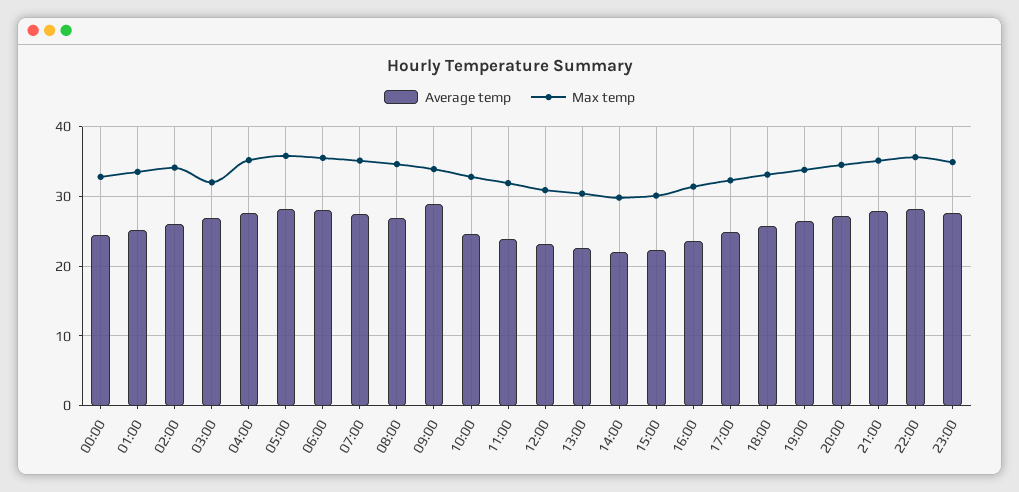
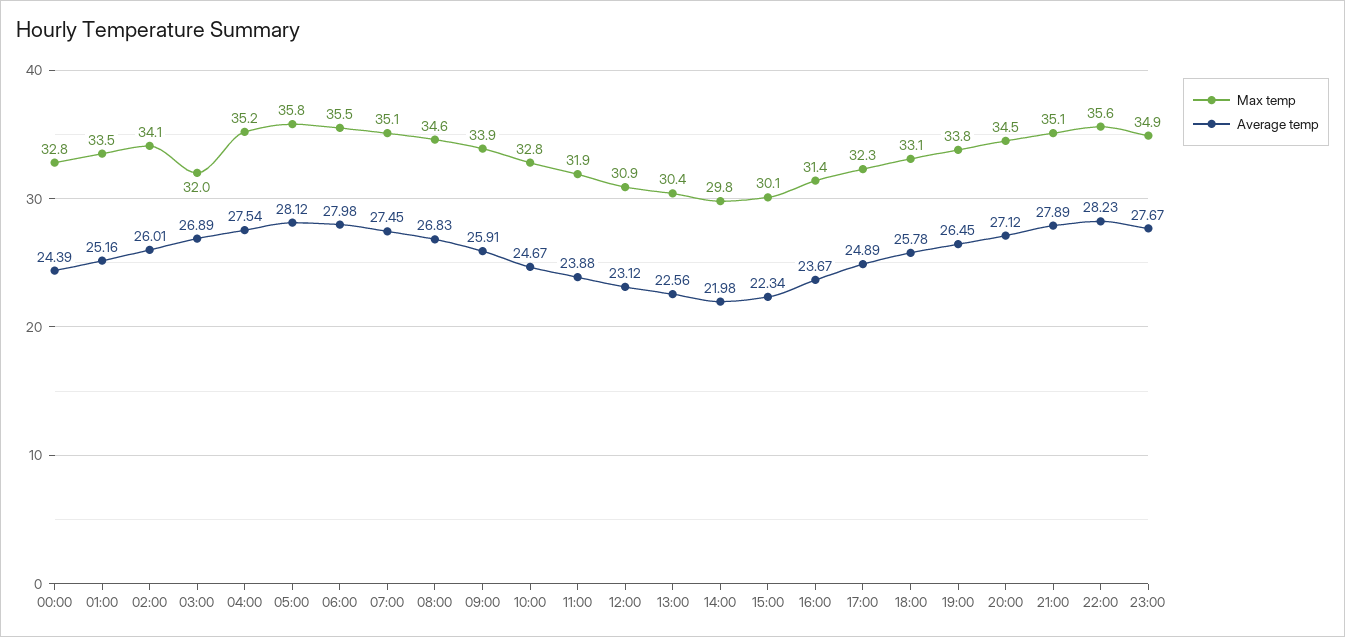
  {
    "Average temp": {
      "00:00": 24.39,
      "01:00": 25.16,
      "02:00": 26.01,
      "03:00": 26.89,
      "04:00": 27.54,
      "05:00": 28.12,
      "06:00": 27.98,
      "07:00": 27.45,
      "08:00": 26.83,
-     "09:00": 29,
+     "09:00": 25.91,
      "10:00": 24.67,
      "11:00": 23.88,
      "12:00": 23.12,
      "13:00": 22.56,
      "14:00": 21.98,
      "15:00": 22.34,
      "16:00": 23.67,
      "17:00": 24.89,
      "18:00": 25.78,
      "19:00": 26.45,
      "20:00": 27.12,
      "21:00": 27.89,
      "22:00": 28.23,
      "23:00": 27.67
    },
    "Max temp": {
      "00:00": 32.8,
      "01:00": 33.5,
      "02:00": 34.1,
      "03:00": 32,
      "04:00": 35.2,
      "05:00": 35.8,
      "06:00": 35.5,
      "07:00": 35.1,
      "08:00": 34.6,
      "09:00": 33.9,
      "10:00": 32.8,
      "11:00": 31.9,
      "12:00": 30.9,
      "13:00": 30.4,
      "14:00": 29.8,
      "15:00": 30.1,
      "16:00": 31.4,
      "17:00": 32.3,
      "18:00": 33.1,
      "19:00": 33.8,
      "20:00": 34.5,
      "21:00": 35.1,
      "22:00": 35.6,
      "23:00": 34.9
    }
  }

